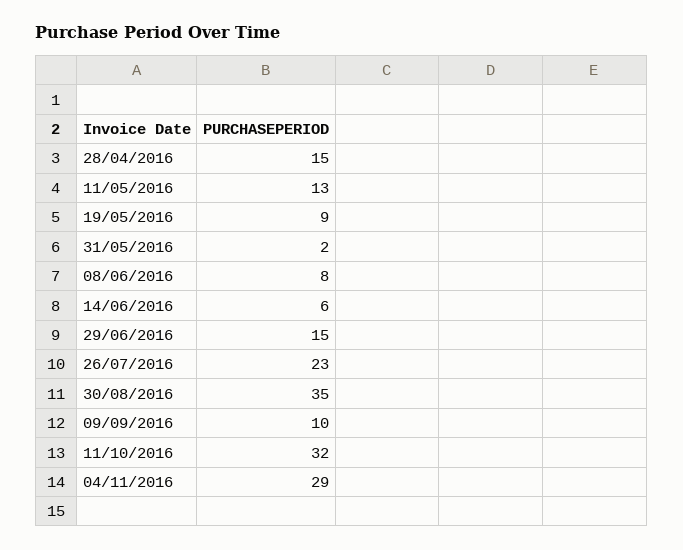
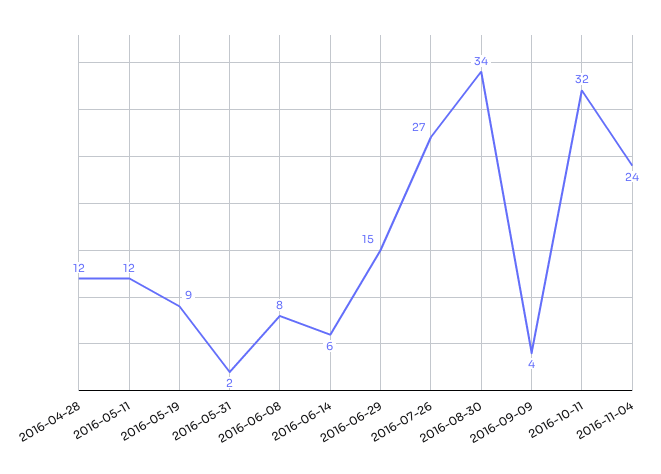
  {
-   "28/04/2016": 15,
+   "28/04/2016": 12,
-   "11/05/2016": 13,
+   "11/05/2016": 12,
    "19/05/2016": 9,
    "31/05/2016": 2,
    "08/06/2016": 8,
    "14/06/2016": 6,
    "29/06/2016": 15,
-   "26/07/2016": 23,
+   "26/07/2016": 27,
-   "30/08/2016": 35,
+   "30/08/2016": 34,
-   "09/09/2016": 10,
+   "09/09/2016": 4,
    "11/10/2016": 32,
-   "04/11/2016": 29
+   "04/11/2016": 24
  }

